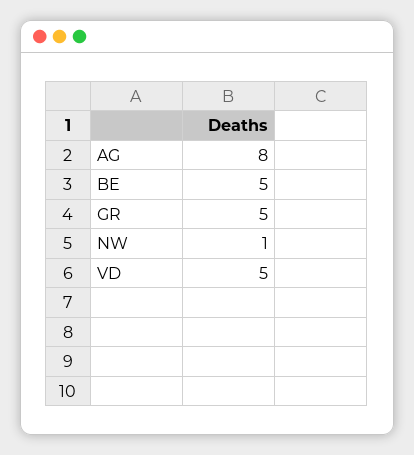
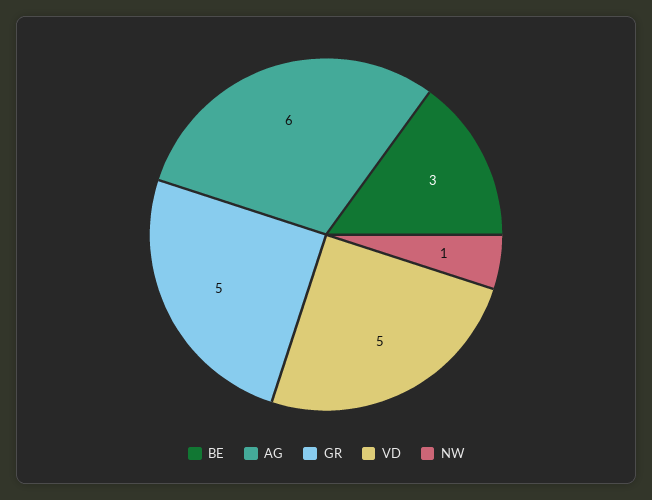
  {
-   "AG": 8,
+   "AG": 6,
-   "BE": 5,
+   "BE": 3,
    "GR": 5,
    "NW": 1,
    "VD": 5
  }

